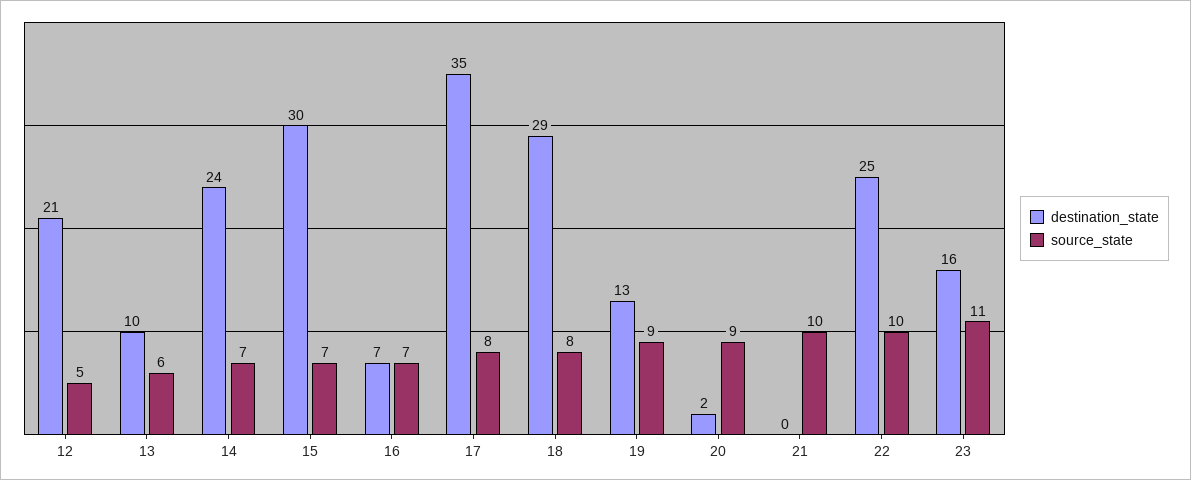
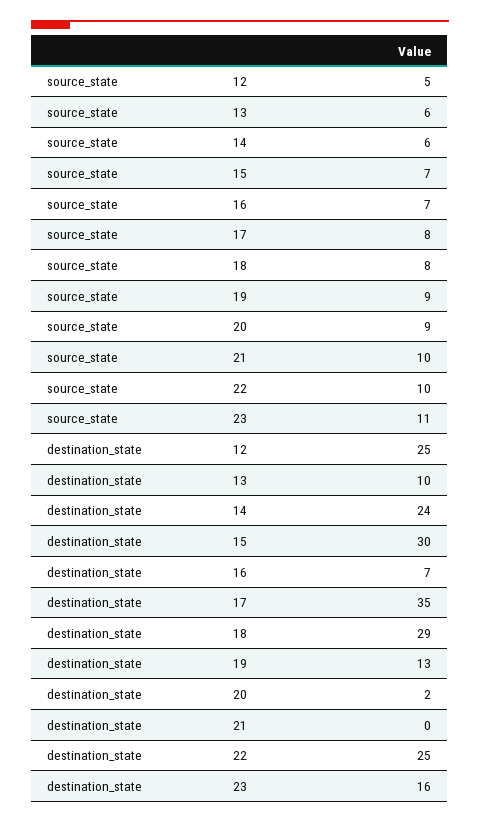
  {
    "destination_state": {
-     "12": 21,
+     "12": 25,
      "13": 10,
      "14": 24,
      "15": 30,
      "16": 7,
      "17": 35,
      "18": 29,
      "19": 13,
      "20": 2,
      "21": 0,
      "22": 25,
      "23": 16
    },
    "source_state": {
      "12": 5,
      "13": 6,
-     "14": 7,
+     "14": 6,
      "15": 7,
      "16": 7,
      "17": 8,
      "18": 8,
      "19": 9,
      "20": 9,
      "21": 10,
      "22": 10,
      "23": 11
    }
  }

